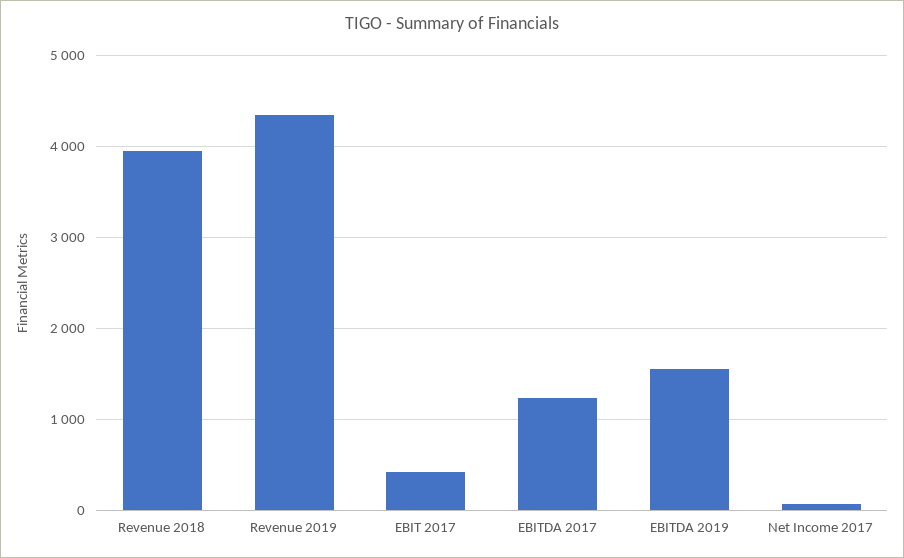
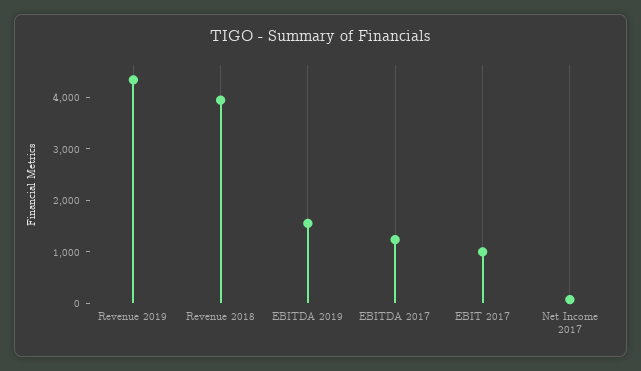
  {
    "Revenue 2018": 3900,
    "Revenue 2019": 4300,
-   "EBIT 2017": 400,
+   "EBIT 2017": 1000,
    "EBITDA 2017": 1200,
    "EBITDA 2019": 1500,
    "Net Income 2017": 100
  }

